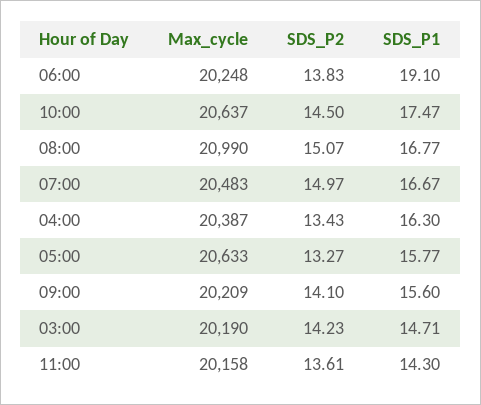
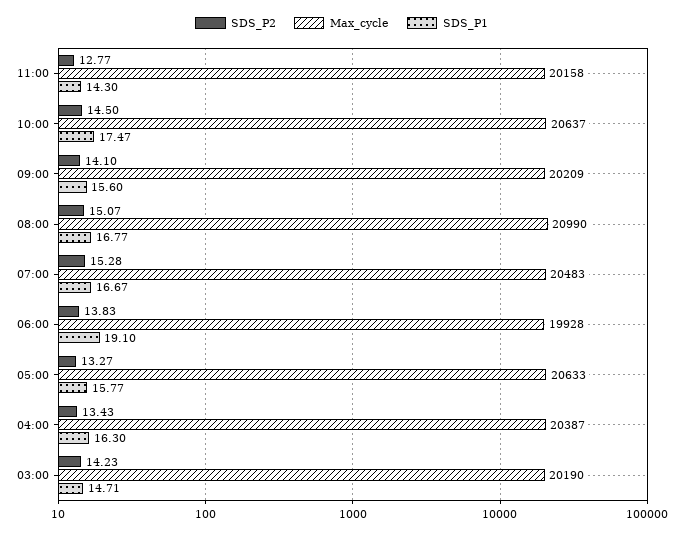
  {
    "Max_cycle": {
-     "06:00": 20248,
+     "06:00": 19928,
      "10:00": 20637,
      "08:00": 20990,
      "07:00": 20483,
      "04:00": 20387,
      "05:00": 20633,
      "09:00": 20209,
      "03:00": 20190,
      "11:00": 20158
    },
    "SDS_P2": {
      "06:00": 13.83,
      "10:00": 14.5,
      "08:00": 15.07,
-     "07:00": 14.97,
+     "07:00": 15.28,
      "04:00": 13.43,
      "05:00": 13.27,
      "09:00": 14.1,
      "03:00": 14.23,
-     "11:00": 13.61
+     "11:00": 12.77
    },
    "SDS_P1": {
      "06:00": 19.1,
      "10:00": 17.47,
      "08:00": 16.77,
      "07:00": 16.67,
      "04:00": 16.3,
      "05:00": 15.77,
      "09:00": 15.6,
      "03:00": 14.71,
      "11:00": 14.3
    }
  }

